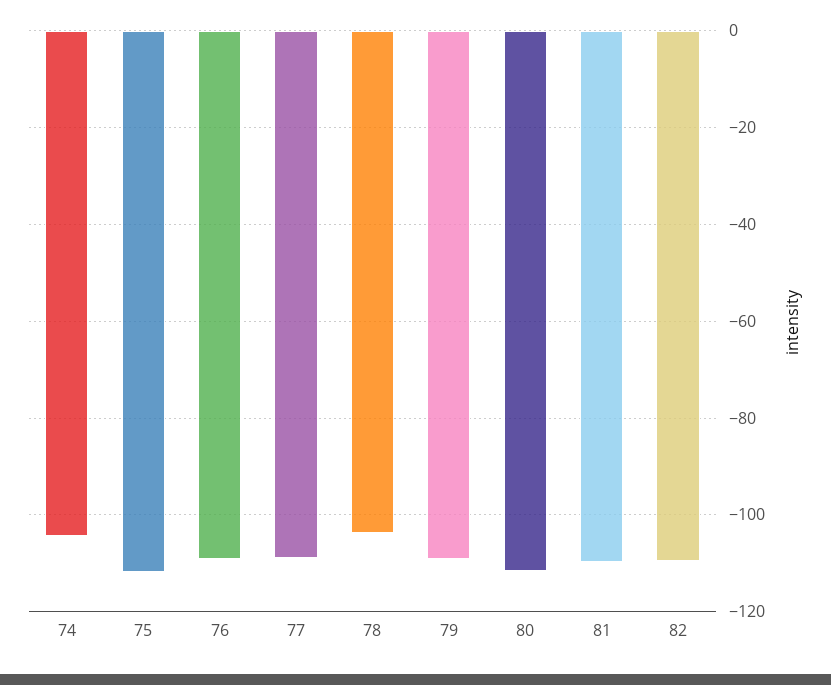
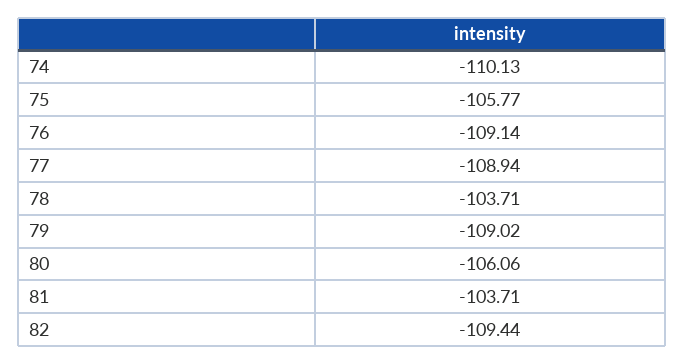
  {
-   "74": -104,
+   "74": -110.13,
-   "75": -112,
+   "75": -105.77,
    "76": -109.14,
    "77": -108.94,
    "78": -103.71,
    "79": -109.02,
-   "80": -112,
+   "80": -106.06,
-   "81": -110,
+   "81": -103.71,
    "82": -109.44
  }

